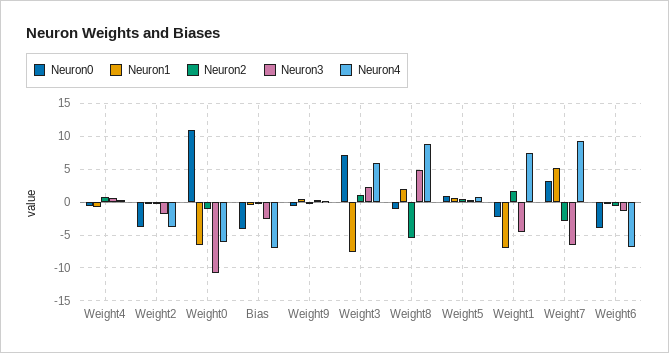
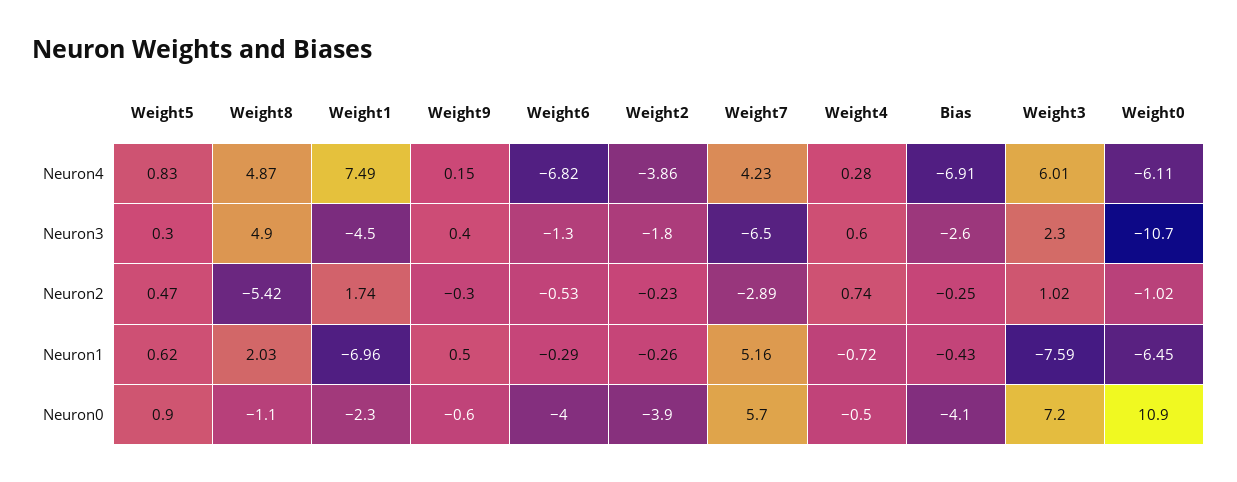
  {
    "Neuron0": {
      "Weight4": -0.5,
      "Weight2": -3.9,
      "Weight0": 10.9,
      "Bias": -4.1,
      "Weight9": -0.6,
      "Weight3": 7.2,
      "Weight8": -1.1,
      "Weight5": 0.9,
      "Weight1": -2.3,
-     "Weight7": 3,
+     "Weight7": 5.7,
      "Weight6": -4
    },
    "Neuron1": {
      "Weight4": -0.72,
      "Weight2": -0.26,
      "Weight0": -6.45,
      "Bias": -0.43,
      "Weight9": 0.5,
      "Weight3": -7.59,
      "Weight8": 2.03,
      "Weight5": 0.62,
      "Weight1": -6.96,
      "Weight7": 5.16,
      "Weight6": -0.29
    },
    "Neuron2": {
      "Weight4": 0.74,
      "Weight2": -0.23,
      "Weight0": -1.02,
      "Bias": -0.25,
      "Weight9": -0.3,
      "Weight3": 1.02,
      "Weight8": -5.42,
      "Weight5": 0.47,
      "Weight1": 1.74,
      "Weight7": -2.89,
      "Weight6": -0.53
    },
    "Neuron3": {
      "Weight4": 0.6,
      "Weight2": -1.8,
      "Weight0": -10.7,
      "Bias": -2.6,
      "Weight9": 0.4,
      "Weight3": 2.3,
      "Weight8": 4.9,
      "Weight5": 0.3,
      "Weight1": -4.5,
      "Weight7": -6.5,
      "Weight6": -1.3
    },
    "Neuron4": {
      "Weight4": 0.28,
      "Weight2": -3.86,
      "Weight0": -6.11,
      "Bias": -6.91,
      "Weight9": 0.15,
      "Weight3": 6.01,
-     "Weight8": 9,
+     "Weight8": 4.87,
      "Weight5": 0.83,
      "Weight1": 7.49,
-     "Weight7": 9,
+     "Weight7": 4.23,
      "Weight6": -6.82
    }
  }

